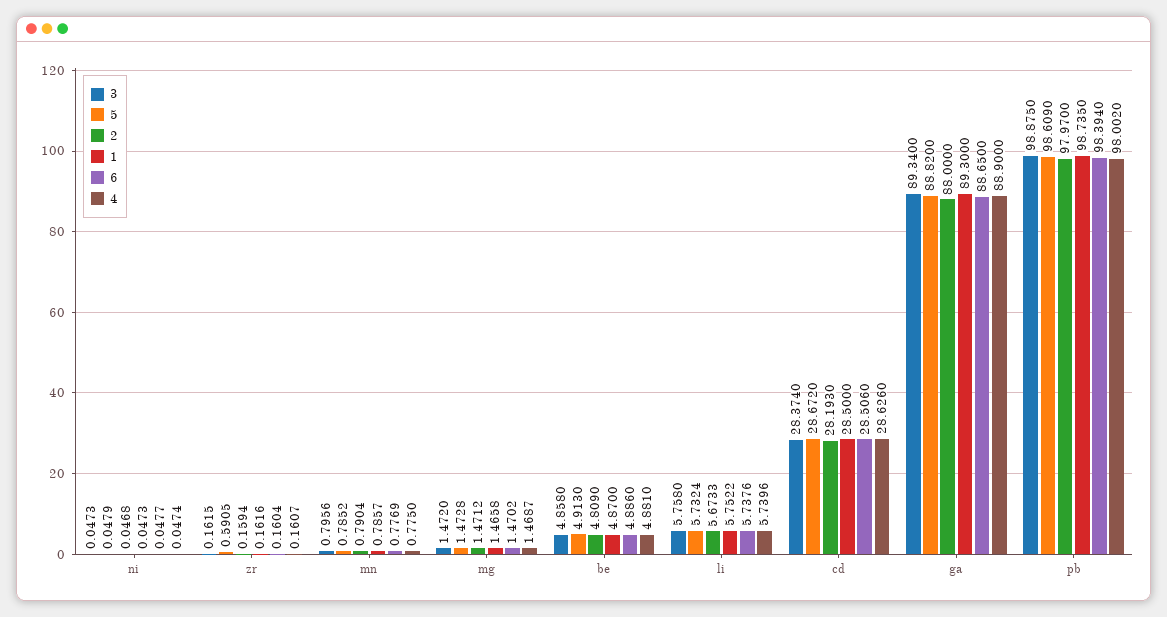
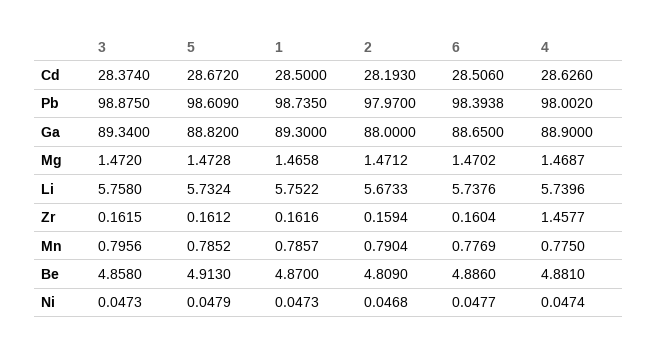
  {
    "3": {
      "ni": 0.0473,
      "zr": 0.1615,
      "mn": 0.7956,
      "mg": 1.472,
      "be": 4.858,
      "li": 5.758,
      "cd": 28.374,
      "ga": 89.34,
      "pb": 98.875
    },
    "5": {
      "ni": 0.0479,
-     "zr": 0.5905,
+     "zr": 0.1612,
      "mn": 0.7852,
      "mg": 1.4728,
      "be": 4.913,
      "li": 5.7324,
      "cd": 28.672,
      "ga": 88.82,
      "pb": 98.609
    },
    "2": {
      "ni": 0.0468,
      "zr": 0.1594,
      "mn": 0.7904,
      "mg": 1.4712,
      "be": 4.809,
      "li": 5.6733,
      "cd": 28.193,
      "ga": 88,
      "pb": 97.97
    },
    "1": {
      "ni": 0.0473,
      "zr": 0.1616,
      "mn": 0.7857,
      "mg": 1.4658,
      "be": 4.87,
      "li": 5.7522,
      "cd": 28.5,
      "ga": 89.3,
      "pb": 98.735
    },
    "6": {
      "ni": 0.0477,
      "zr": 0.1604,
      "mn": 0.7769,
      "mg": 1.4702,
      "be": 4.886,
      "li": 5.7376,
      "cd": 28.506,
      "ga": 88.65,
-     "pb": 98.394
+     "pb": 98.3938
    },
    "4": {
      "ni": 0.0474,
-     "zr": 0.1607,
+     "zr": 1.4577,
      "mn": 0.775,
      "mg": 1.4687,
      "be": 4.881,
      "li": 5.7396,
      "cd": 28.626,
      "ga": 88.9,
      "pb": 98.002
    }
  }

